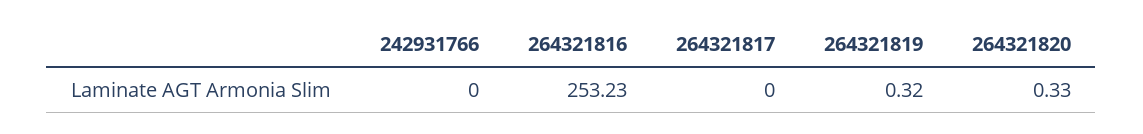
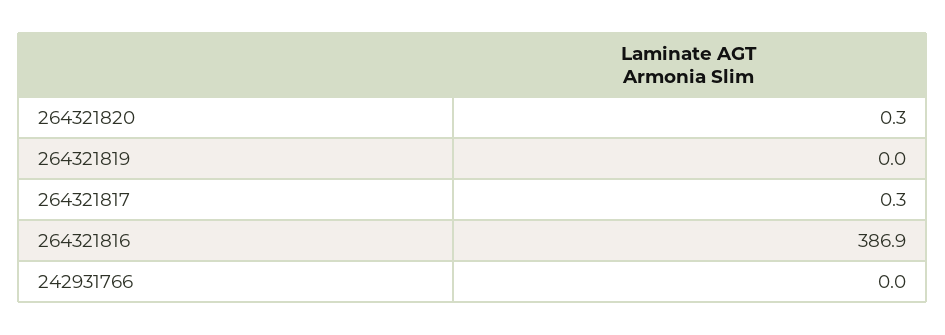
  {
    "242931766": 0,
-   "264321816": 253.23,
+   "264321816": 386.9,
-   "264321817": 0,
+   "264321817": 0.3,
-   "264321819": 0.32,
+   "264321819": 0,
    "264321820": 0.33
  }

